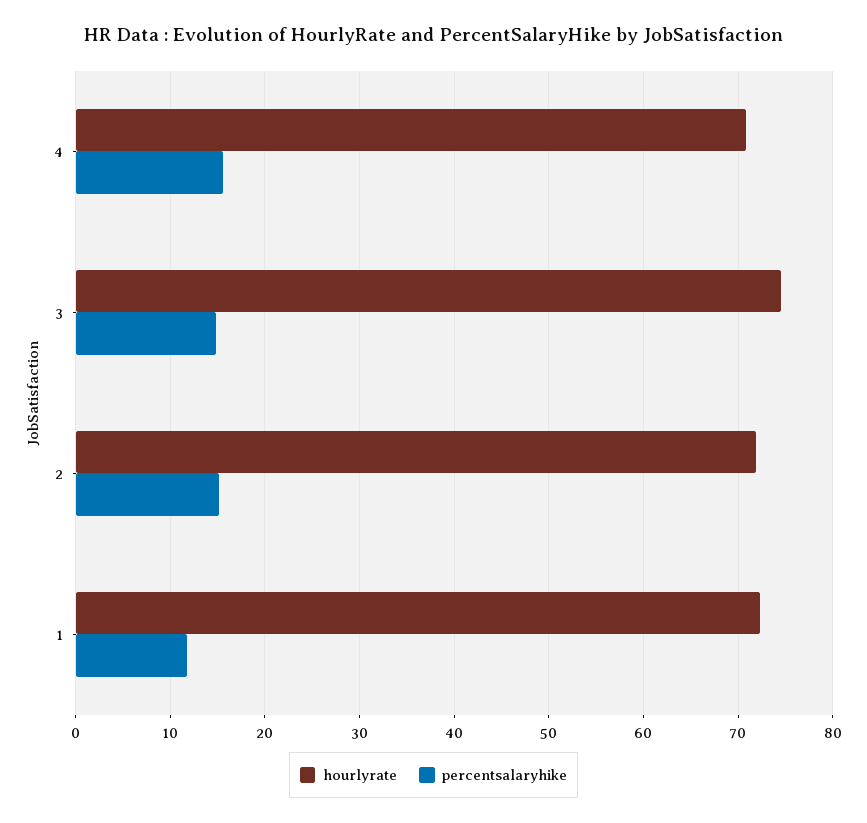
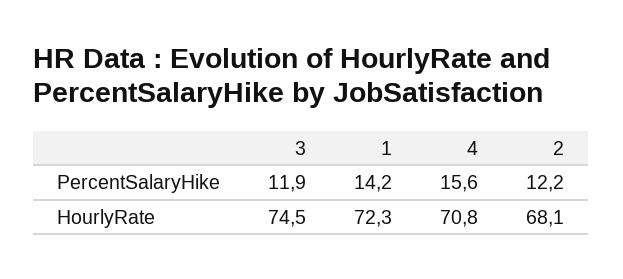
  {
    "hourlyrate": {
      "4": 70.8,
      "3": 74.5,
-     "2": 72,
+     "2": 68.1,
      "1": 72.3
    },
    "percentsalaryhike": {
      "4": 15.6,
-     "3": 15,
+     "3": 11.9,
-     "2": 15,
+     "2": 12.2,
-     "1": 12
+     "1": 14.2
    }
  }

